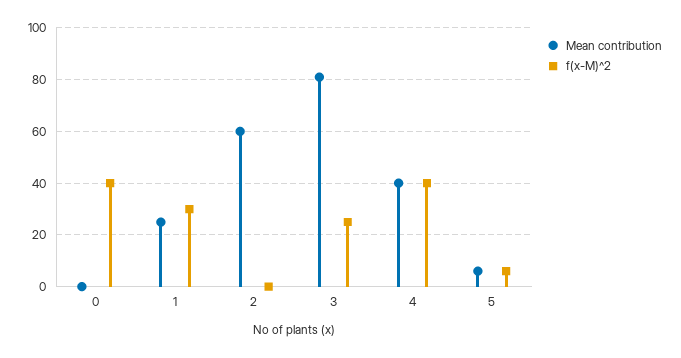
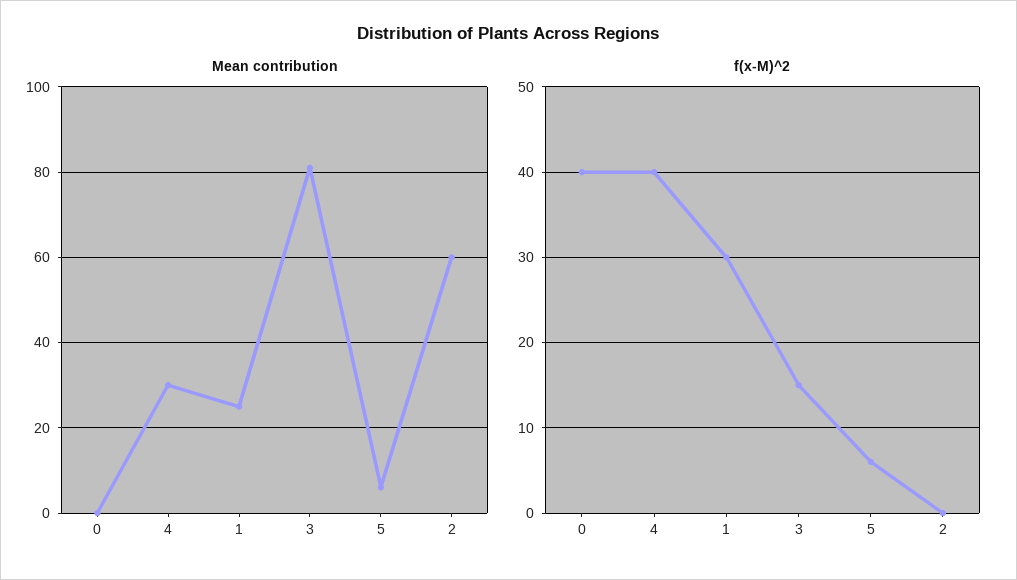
  {
    "Mean contribution": {
      "0": 0,
      "1": 25,
      "2": 60,
      "3": 80,
-     "4": 40,
+     "4": 30,
      "5": 5
    },
    "f(x-M)^2": {
      "0": 40,
      "1": 30,
      "2": 0,
-     "3": 25,
+     "3": 15,
      "4": 40,
      "5": 6
    }
  }

